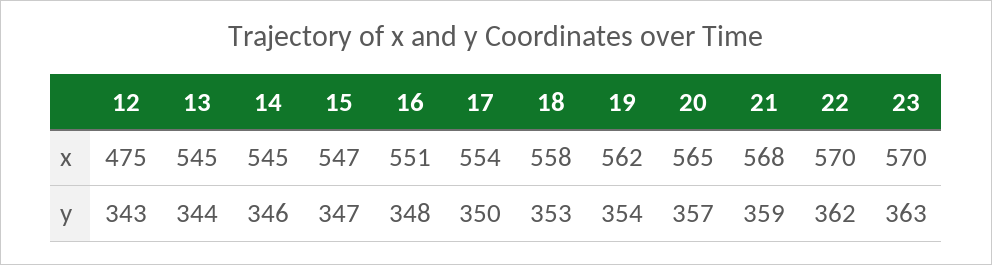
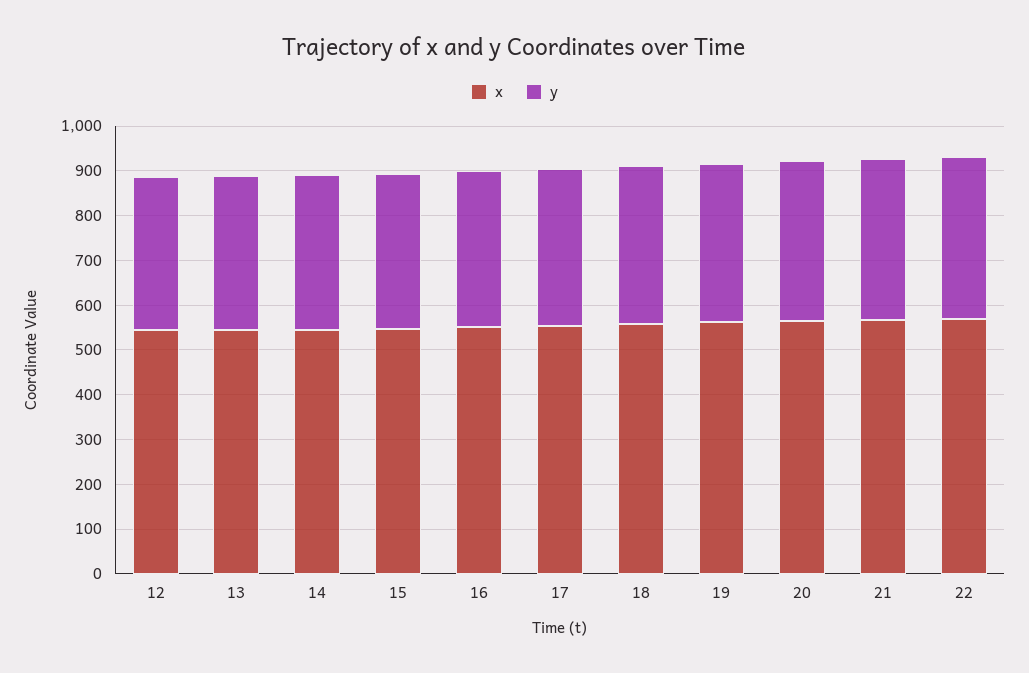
  {
    "x": {
-     "12": 475,
+     "12": 540,
      "13": 545,
      "14": 545,
      "15": 547,
      "16": 551,
      "17": 554,
      "18": 558,
      "19": 562,
      "20": 565,
      "21": 568,
-     "22": 570,
+     "22": 570
-     "23": 570
    },
    "y": {
      "12": 343,
      "13": 344,
      "14": 346,
      "15": 347,
      "16": 348,
      "17": 350,
      "18": 353,
      "19": 354,
      "20": 357,
      "21": 359,
-     "22": 362,
+     "22": 362
-     "23": 363
    }
  }

